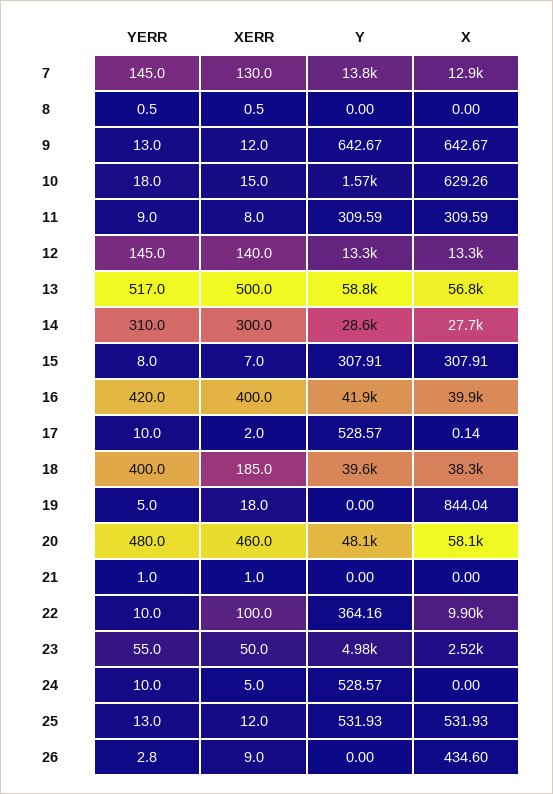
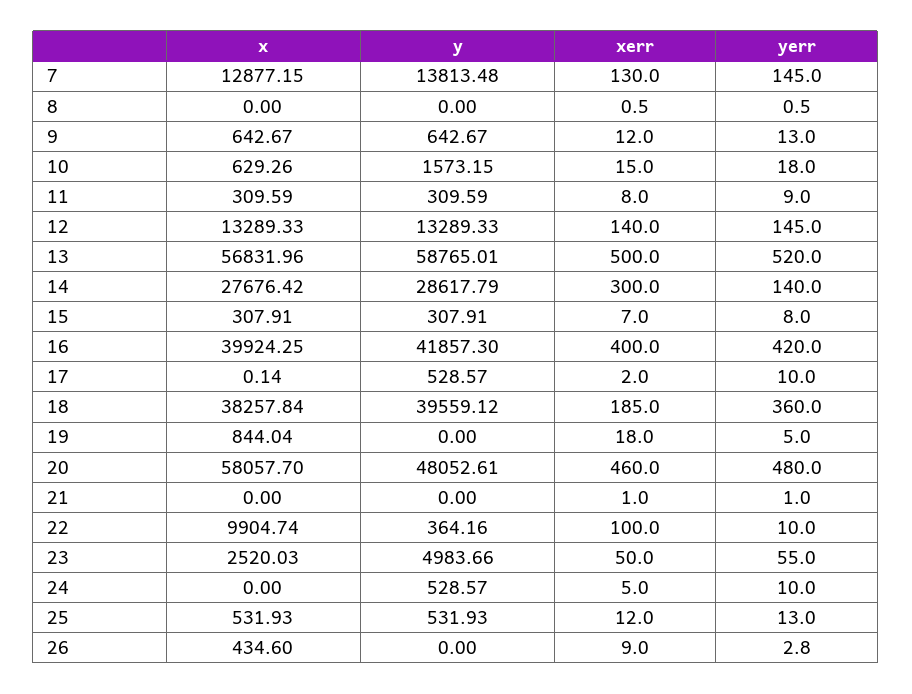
  {
    "YERR": {
      "7": 145,
      "8": 0.5,
      "9": 13,
      "10": 18,
      "11": 9,
      "12": 145,
-     "13": 517,
+     "13": 520,
-     "14": 310,
+     "14": 140,
      "15": 8,
      "16": 420,
      "17": 10,
-     "18": 400,
+     "18": 360,
      "19": 5,
      "20": 480,
      "21": 1,
      "22": 10,
      "23": 55,
      "24": 10,
      "25": 13,
      "26": 2.8
    },
    "XERR": {
      "7": 130,
      "8": 0.5,
      "9": 12,
      "10": 15,
      "11": 8,
      "12": 140,
      "13": 500,
      "14": 300,
      "15": 7,
      "16": 400,
      "17": 2,
      "18": 185,
      "19": 18,
      "20": 460,
      "21": 1,
      "22": 100,
      "23": 50,
      "24": 5,
      "25": 12,
      "26": 9
    },
    "Y": {
      "7": 13813.48,
      "8": 0,
      "9": 642.67,
      "10": 1573.15,
      "11": 309.59,
      "12": 13289.33,
      "13": 58765.01,
      "14": 28617.79,
      "15": 307.91,
      "16": 41857.3,
      "17": 528.57,
      "18": 39559.12,
      "19": 0,
      "20": 48052.61,
      "21": 0,
      "22": 364.16,
      "23": 4983.66,
      "24": 528.57,
      "25": 531.93,
      "26": 0
    },
    "X": {
      "7": 12877.15,
      "8": 0,
      "9": 642.67,
      "10": 629.26,
      "11": 309.59,
      "12": 13289.33,
      "13": 56831.96,
      "14": 27676.42,
      "15": 307.91,
      "16": 39924.25,
      "17": 0.14,
      "18": 38257.84,
      "19": 844.04,
      "20": 58057.7,
      "21": 0,
      "22": 9904.74,
      "23": 2520.03,
      "24": 0,
      "25": 531.93,
      "26": 434.6
    }
  }

